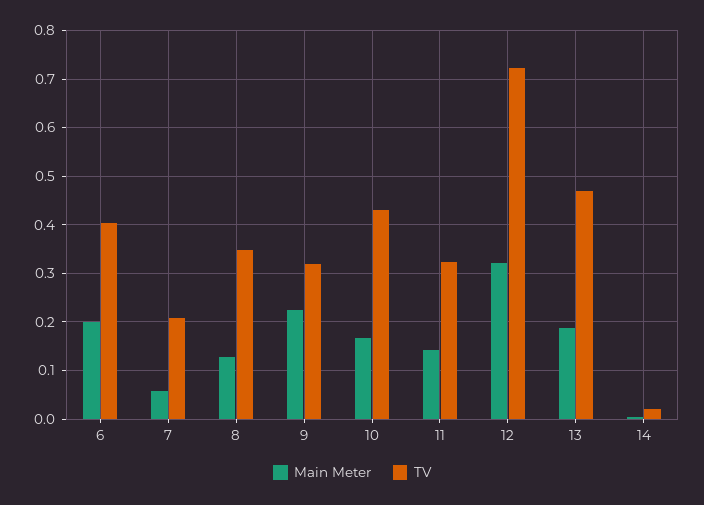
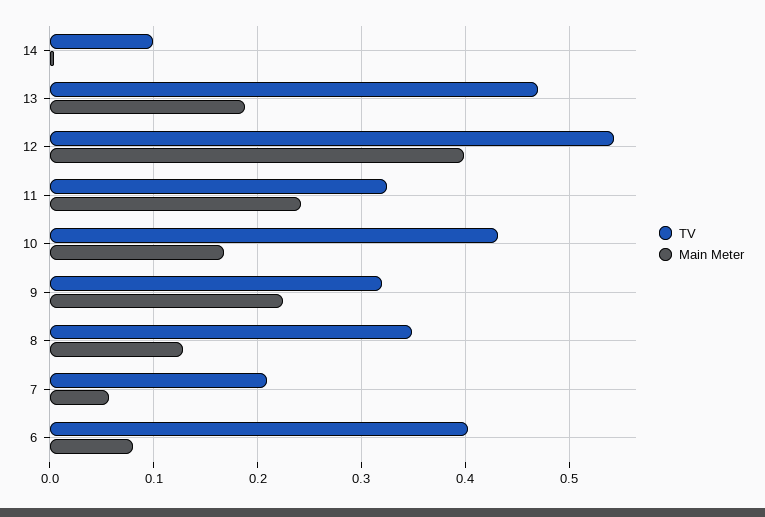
  {
    "Main Meter": {
-     "6": 0.2,
+     "6": 0.08,
      "7": 0.06,
      "8": 0.13,
      "9": 0.22,
      "10": 0.17,
-     "11": 0.14,
+     "11": 0.24,
-     "12": 0.32,
+     "12": 0.4,
      "13": 0.19,
      "14": 0
    },
    "TV": {
      "6": 0.4,
      "7": 0.21,
      "8": 0.35,
      "9": 0.32,
      "10": 0.43,
      "11": 0.32,
-     "12": 0.72,
+     "12": 0.54,
      "13": 0.47,
-     "14": 0.02
+     "14": 0.1
    }
  }

